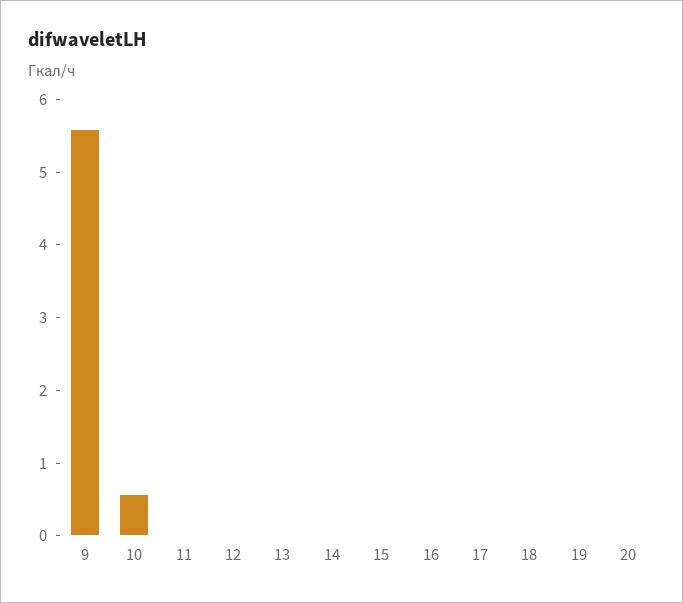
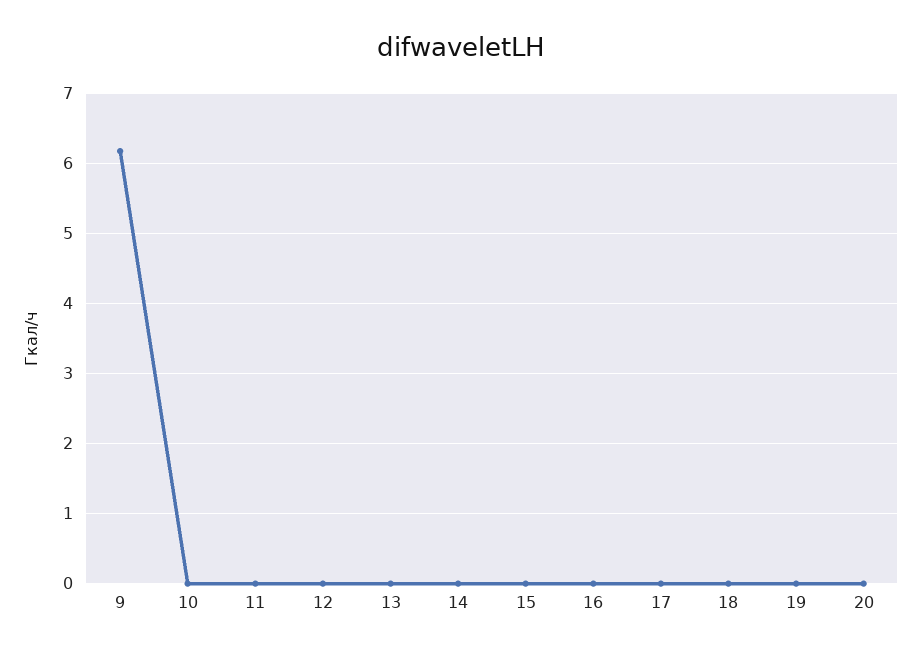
  {
-   "9": 5.6,
+   "9": 6.2,
-   "10": 0.6,
+   "10": 0,
    "11": 0,
    "12": 0,
    "13": 0,
    "14": 0,
    "15": 0,
    "16": 0,
    "17": 0,
    "18": 0,
    "19": 0,
    "20": 0
  }

